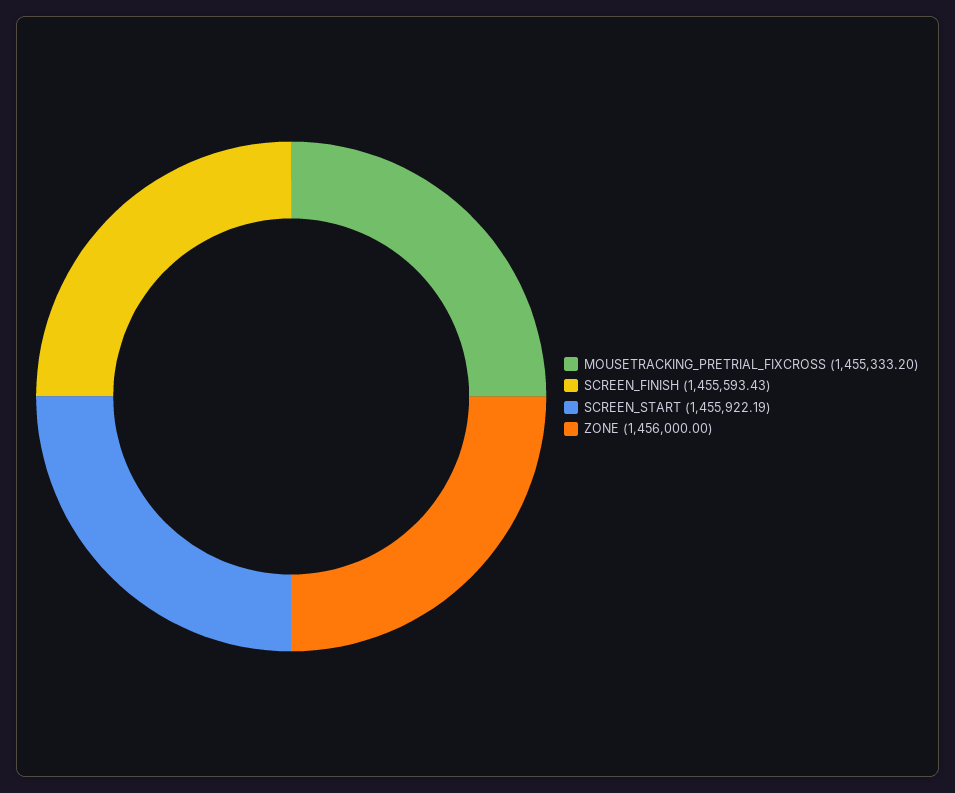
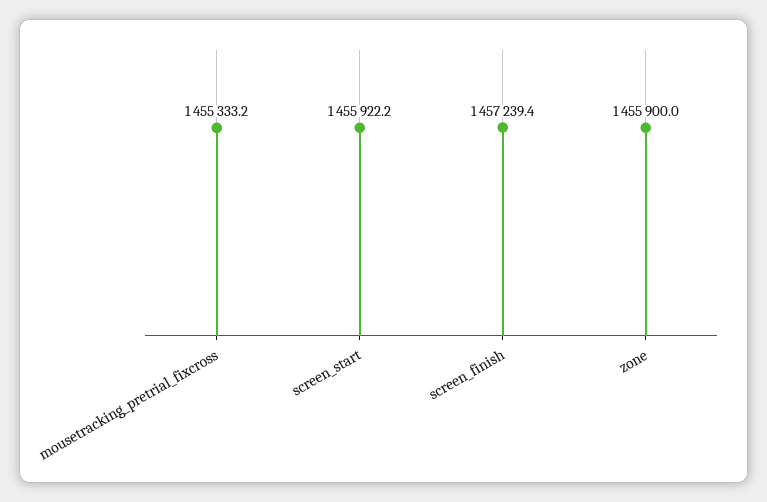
  {
    "MOUSETRACKING_PRETRIAL_FIXCROSS": 1455333.2,
-   "SCREEN_FINISH": 1455593.43,
+   "SCREEN_FINISH": 1457239.4,
    "SCREEN_START": 1455922.19,
-   "ZONE": 1456000
+   "ZONE": 1455900
  }

